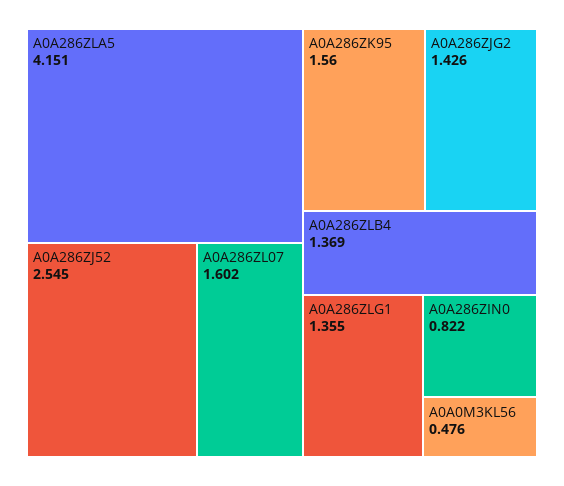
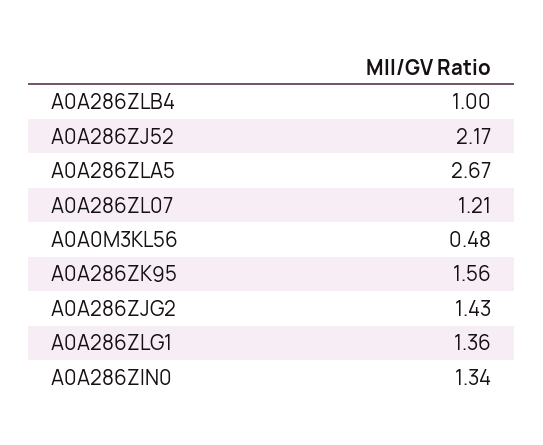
  {
-   "A0A286ZLA5": 4.151,
+   "A0A286ZLA5": 2.67,
-   "A0A286ZJ52": 2.545,
+   "A0A286ZJ52": 2.17,
-   "A0A286ZL07": 1.602,
+   "A0A286ZL07": 1.21,
    "A0A286ZK95": 1.56,
    "A0A286ZJG2": 1.426,
-   "A0A286ZLB4": 1.369,
+   "A0A286ZLB4": 1,
    "A0A286ZLG1": 1.355,
-   "A0A286ZIN0": 0.822,
+   "A0A286ZIN0": 1.34,
    "A0A0M3KL56": 0.476
  }

